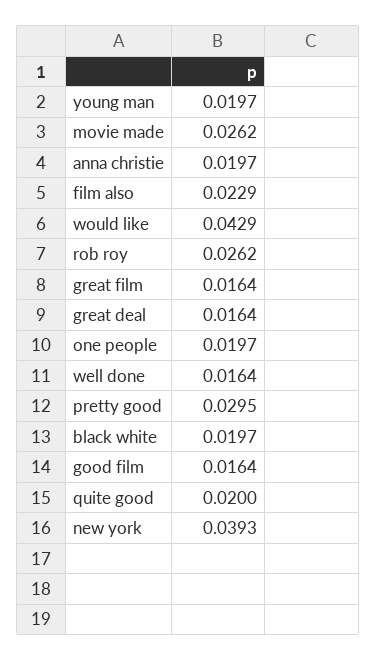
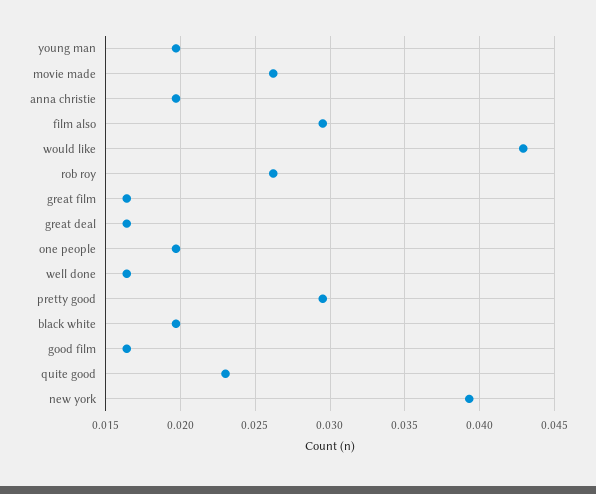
  {
    "young man": 0.0197,
    "movie made": 0.0262,
    "anna christie": 0.0197,
-   "film also": 0.0229,
+   "film also": 0.0295,
    "would like": 0.0429,
    "rob roy": 0.0262,
    "great film": 0.0164,
    "great deal": 0.0164,
    "one people": 0.0197,
    "well done": 0.0164,
    "pretty good": 0.0295,
    "black white": 0.0197,
    "good film": 0.0164,
-   "quite good": 0.02,
+   "quite good": 0.023,
    "new york": 0.0393
  }

